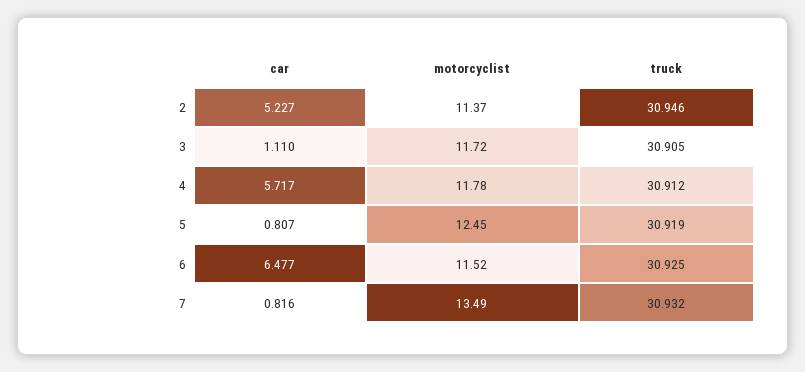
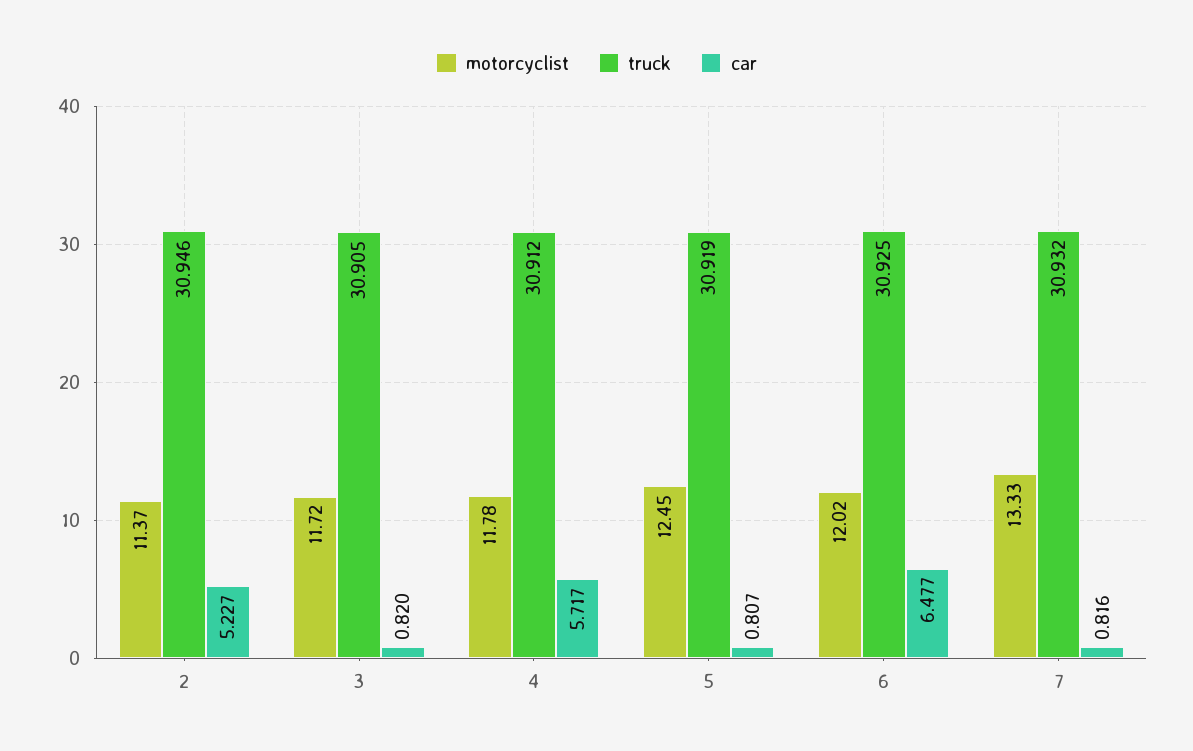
  {
    "car": {
      "2": 5.227,
-     "3": 1.11,
+     "3": 0.82,
      "4": 5.717,
      "5": 0.807,
      "6": 6.477,
      "7": 0.816
    },
    "motorcyclist": {
      "2": 11.37,
      "3": 11.72,
      "4": 11.78,
      "5": 12.45,
-     "6": 11.52,
+     "6": 12.02,
-     "7": 13.49
+     "7": 13.33
    },
    "truck": {
      "2": 30.946,
      "3": 30.905,
      "4": 30.912,
      "5": 30.919,
      "6": 30.925,
      "7": 30.932
    }
  }

